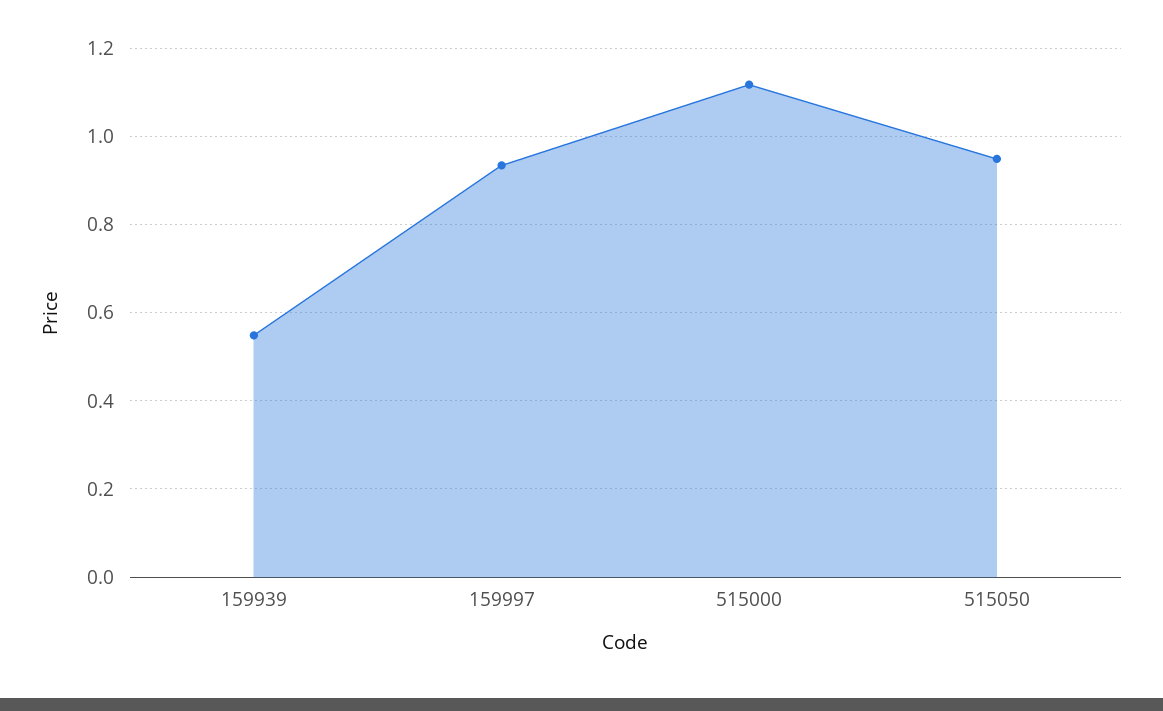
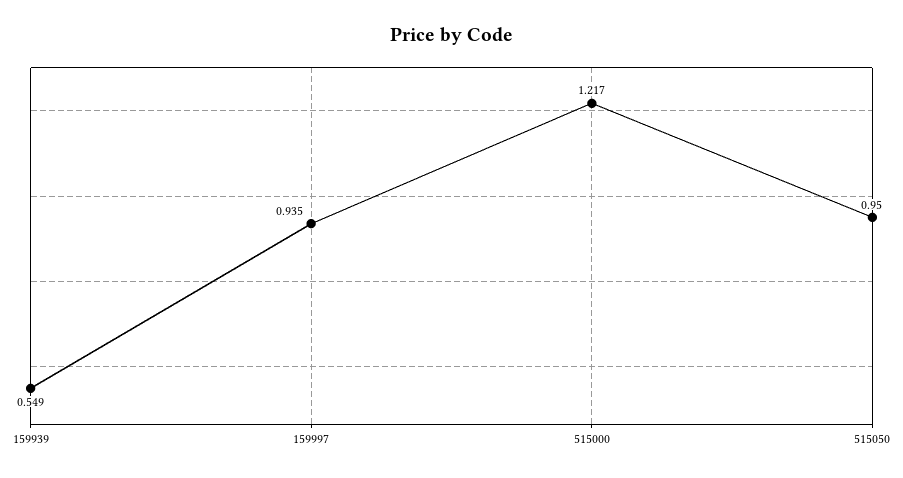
  {
    "159939": 0.549,
    "159997": 0.935,
-   "515000": 1.12,
+   "515000": 1.217,
    "515050": 0.95
  }

